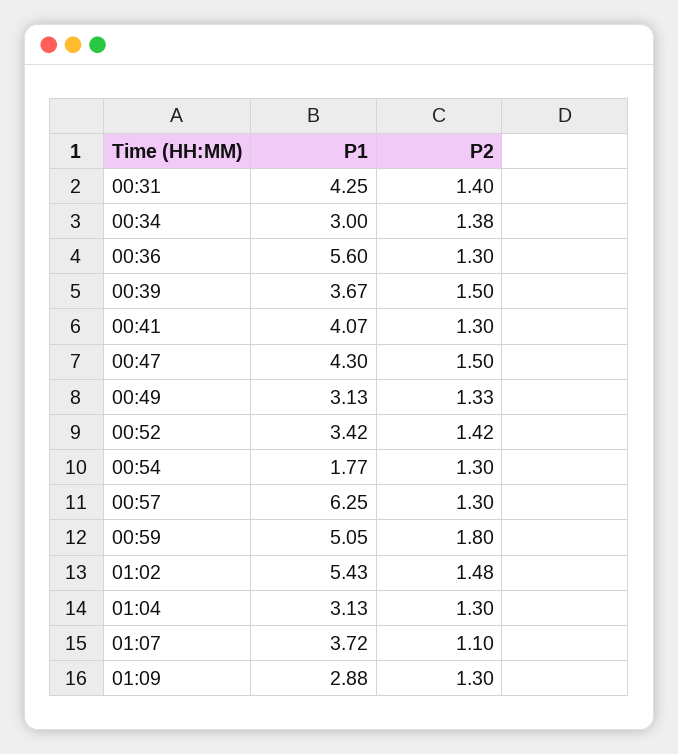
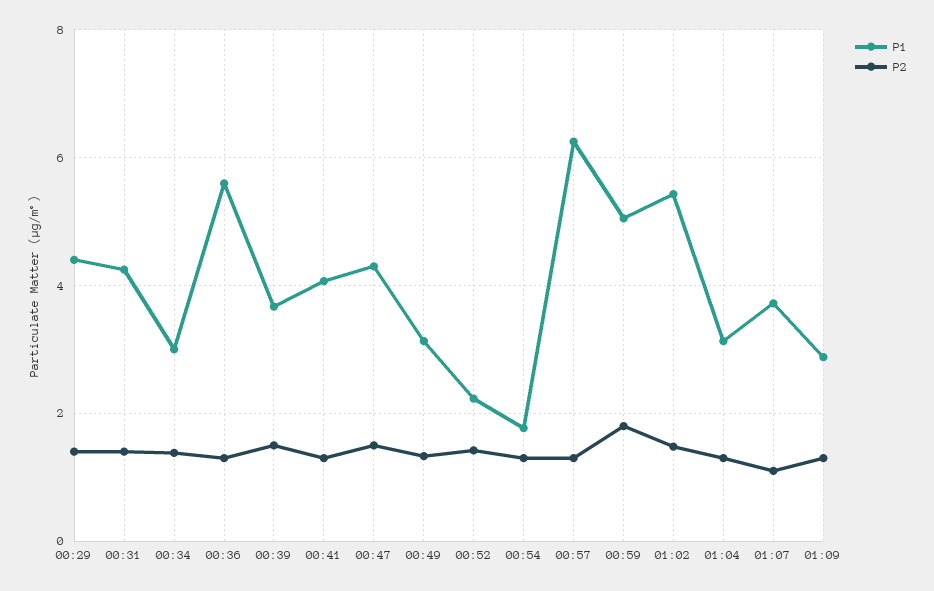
  {
    "P1": {
      "00:31": 4.25,
      "00:34": 3,
      "00:36": 5.6,
      "00:39": 3.67,
      "00:41": 4.07,
      "00:47": 4.3,
      "00:49": 3.13,
-     "00:52": 3.42,
+     "00:52": 2.2,
      "00:54": 1.77,
      "00:57": 6.25,
      "00:59": 5.05,
      "01:02": 5.43,
      "01:04": 3.13,
      "01:07": 3.72,
-     "01:09": 2.88
+     "01:09": 2.88,
+     "00:29": 4.4
    },
    "P2": {
      "00:31": 1.4,
      "00:34": 1.38,
      "00:36": 1.3,
      "00:39": 1.5,
      "00:41": 1.3,
      "00:47": 1.5,
      "00:49": 1.33,
      "00:52": 1.42,
      "00:54": 1.3,
      "00:57": 1.3,
      "00:59": 1.8,
      "01:02": 1.48,
      "01:04": 1.3,
      "01:07": 1.1,
-     "01:09": 1.3
+     "01:09": 1.3,
+     "00:29": 1.4
    }
  }

